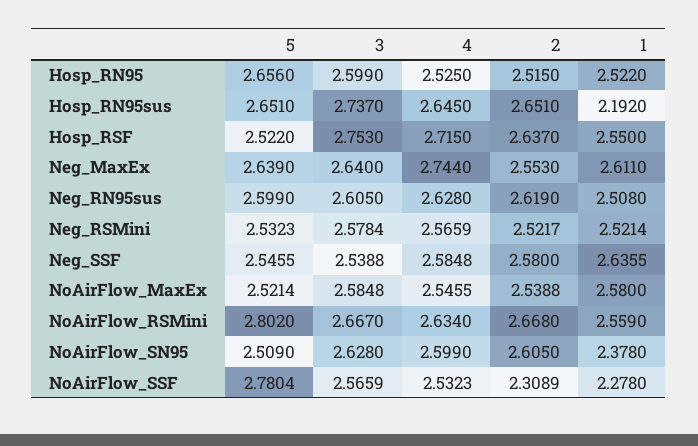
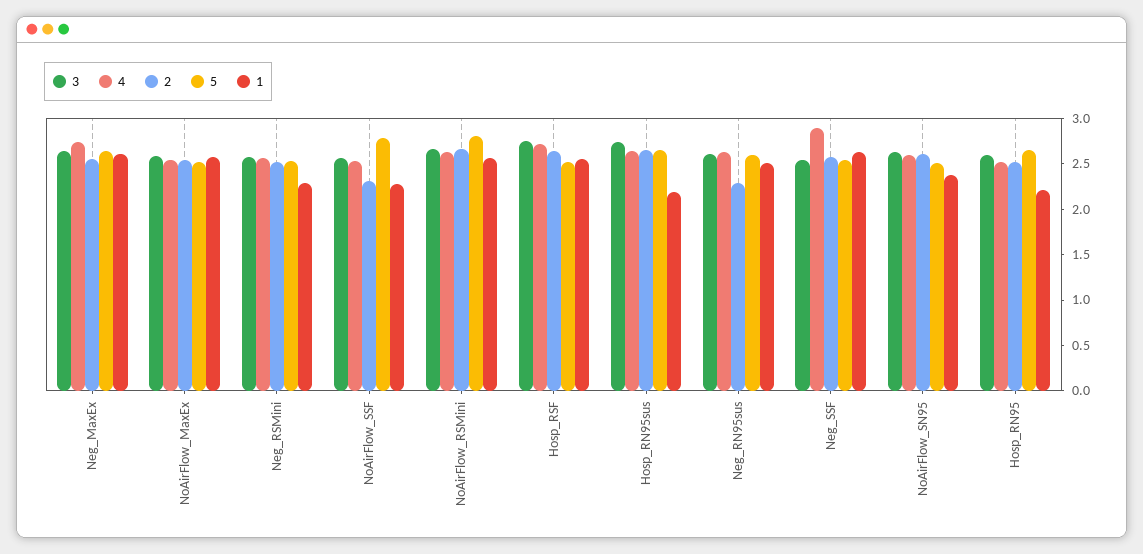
  {
    "5": {
      "Hosp_RN95": 2.656,
      "Hosp_RN95sus": 2.651,
      "Hosp_RSF": 2.522,
      "Neg_MaxEx": 2.639,
      "Neg_RN95sus": 2.599,
      "Neg_RSMini": 2.5323,
      "Neg_SSF": 2.5455,
      "NoAirFlow_MaxEx": 2.5214,
      "NoAirFlow_RSMini": 2.802,
      "NoAirFlow_SN95": 2.509,
      "NoAirFlow_SSF": 2.7804
    },
    "3": {
      "Hosp_RN95": 2.599,
      "Hosp_RN95sus": 2.737,
      "Hosp_RSF": 2.753,
      "Neg_MaxEx": 2.64,
      "Neg_RN95sus": 2.605,
      "Neg_RSMini": 2.5784,
      "Neg_SSF": 2.5388,
      "NoAirFlow_MaxEx": 2.5848,
      "NoAirFlow_RSMini": 2.667,
      "NoAirFlow_SN95": 2.628,
      "NoAirFlow_SSF": 2.5659
    },
    "4": {
      "Hosp_RN95": 2.525,
      "Hosp_RN95sus": 2.645,
      "Hosp_RSF": 2.715,
      "Neg_MaxEx": 2.744,
      "Neg_RN95sus": 2.628,
      "Neg_RSMini": 2.5659,
-     "Neg_SSF": 2.5848,
+     "Neg_SSF": 2.9,
      "NoAirFlow_MaxEx": 2.5455,
      "NoAirFlow_RSMini": 2.634,
      "NoAirFlow_SN95": 2.599,
      "NoAirFlow_SSF": 2.5323
    },
    "2": {
      "Hosp_RN95": 2.515,
      "Hosp_RN95sus": 2.651,
      "Hosp_RSF": 2.637,
      "Neg_MaxEx": 2.553,
-     "Neg_RN95sus": 2.619,
+     "Neg_RN95sus": 2.3,
      "Neg_RSMini": 2.5217,
      "Neg_SSF": 2.58,
      "NoAirFlow_MaxEx": 2.5388,
      "NoAirFlow_RSMini": 2.668,
      "NoAirFlow_SN95": 2.605,
      "NoAirFlow_SSF": 2.3089
    },
    "1": {
-     "Hosp_RN95": 2.522,
+     "Hosp_RN95": 2.2,
      "Hosp_RN95sus": 2.192,
      "Hosp_RSF": 2.55,
      "Neg_MaxEx": 2.611,
      "Neg_RN95sus": 2.508,
-     "Neg_RSMini": 2.5214,
+     "Neg_RSMini": 2.3,
      "Neg_SSF": 2.6355,
      "NoAirFlow_MaxEx": 2.58,
      "NoAirFlow_RSMini": 2.559,
      "NoAirFlow_SN95": 2.378,
      "NoAirFlow_SSF": 2.278
    }
  }

